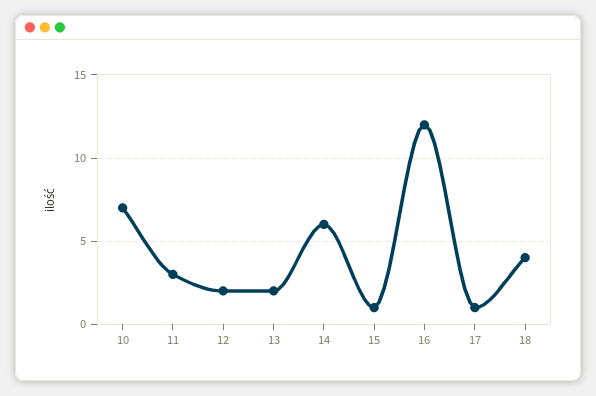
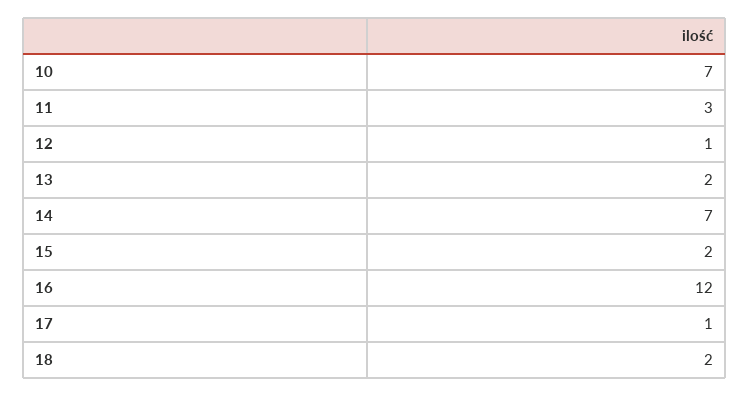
  {
    "10": 7,
    "11": 3,
-   "12": 2,
+   "12": 1,
    "13": 2,
-   "14": 6,
+   "14": 7,
-   "15": 1,
+   "15": 2,
    "16": 12,
    "17": 1,
-   "18": 4
+   "18": 2
  }

